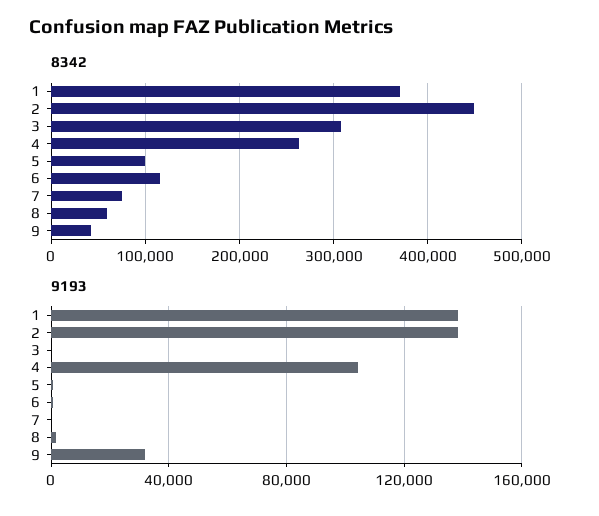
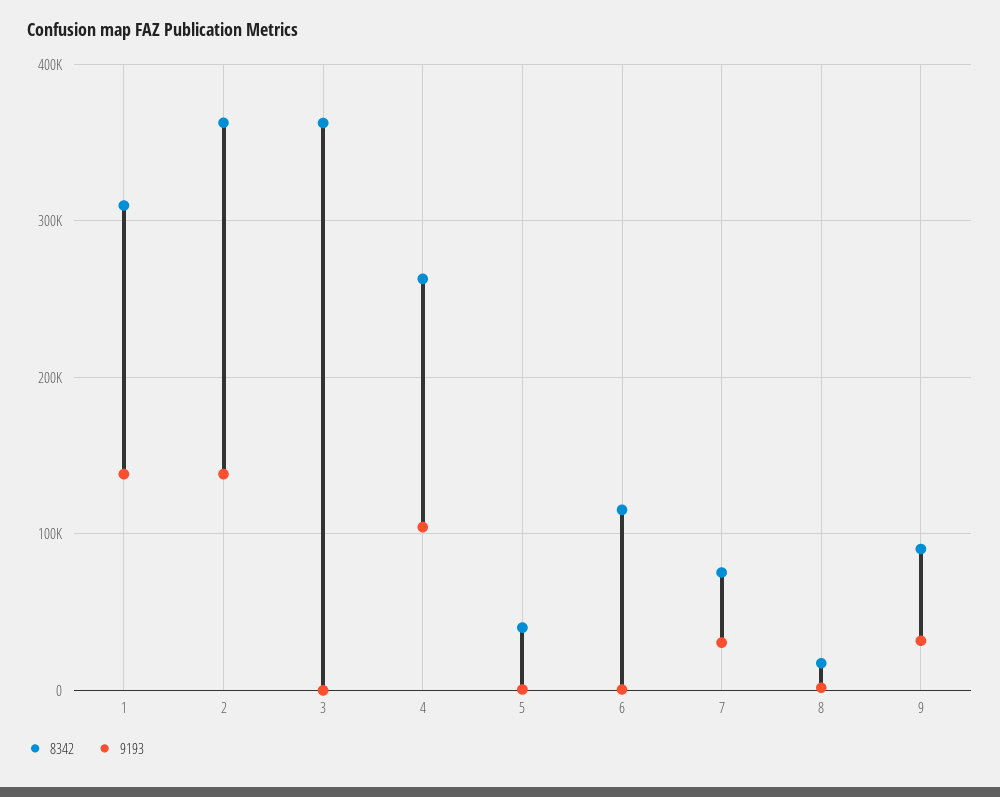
  {
    "8342": {
-     "1": 370000,
+     "1": 310000,
-     "2": 450000,
+     "2": 360000,
-     "3": 310000,
+     "3": 360000,
      "4": 260000,
-     "5": 100000,
+     "5": 40000,
      "6": 120000,
      "7": 80000,
-     "8": 60000,
+     "8": 20000,
-     "9": 40000
+     "9": 90000
    },
    "9193": {
      "1": 140000,
      "2": 140000,
      "3": 0,
      "4": 105000,
      "5": 0,
      "6": 0,
-     "7": 0,
+     "7": 30000,
      "8": 0,
      "9": 30000
    }
  }

